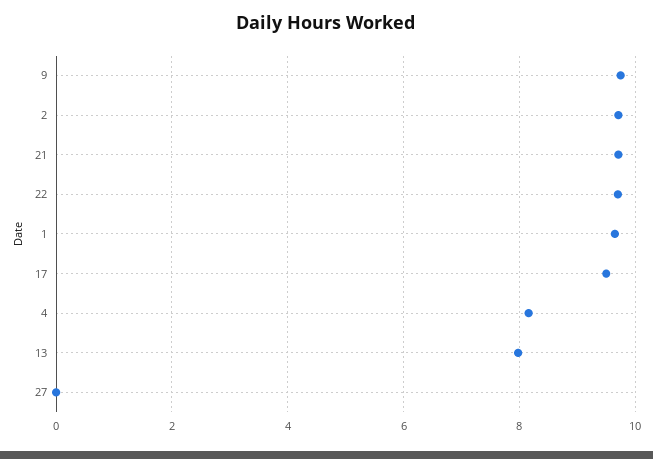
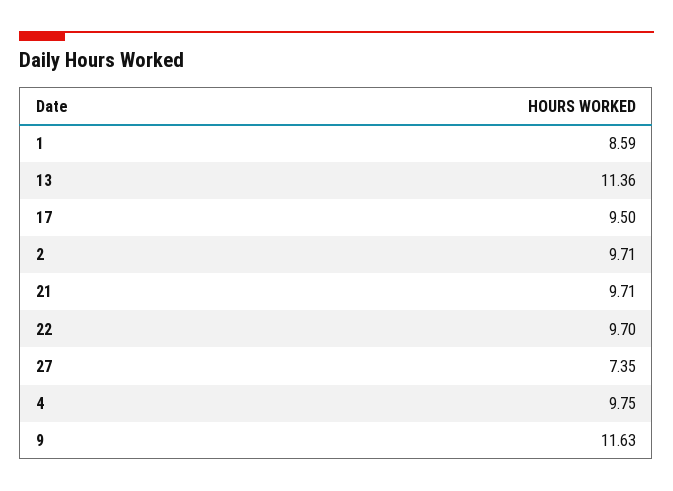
  {
-   "9": 9.8,
+   "9": 11.63,
    "2": 9.71,
    "21": 9.71,
    "22": 9.7,
-   "1": 9.6,
+   "1": 8.59,
    "17": 9.5,
-   "4": 8.2,
+   "4": 9.75,
-   "13": 8,
+   "13": 11.36,
-   "27": 0
+   "27": 7.35
  }

